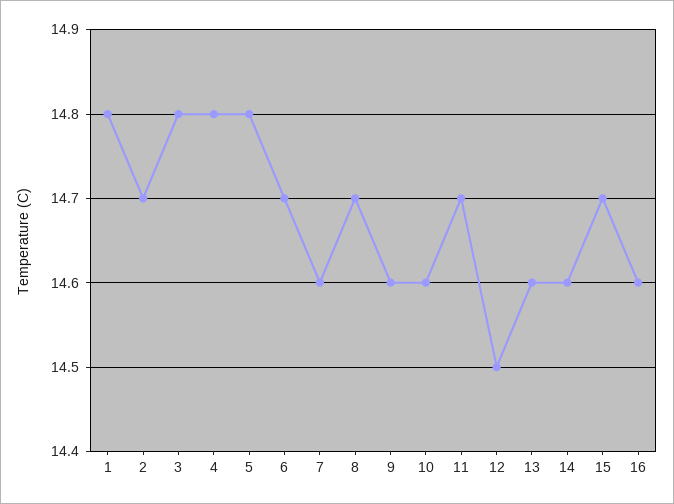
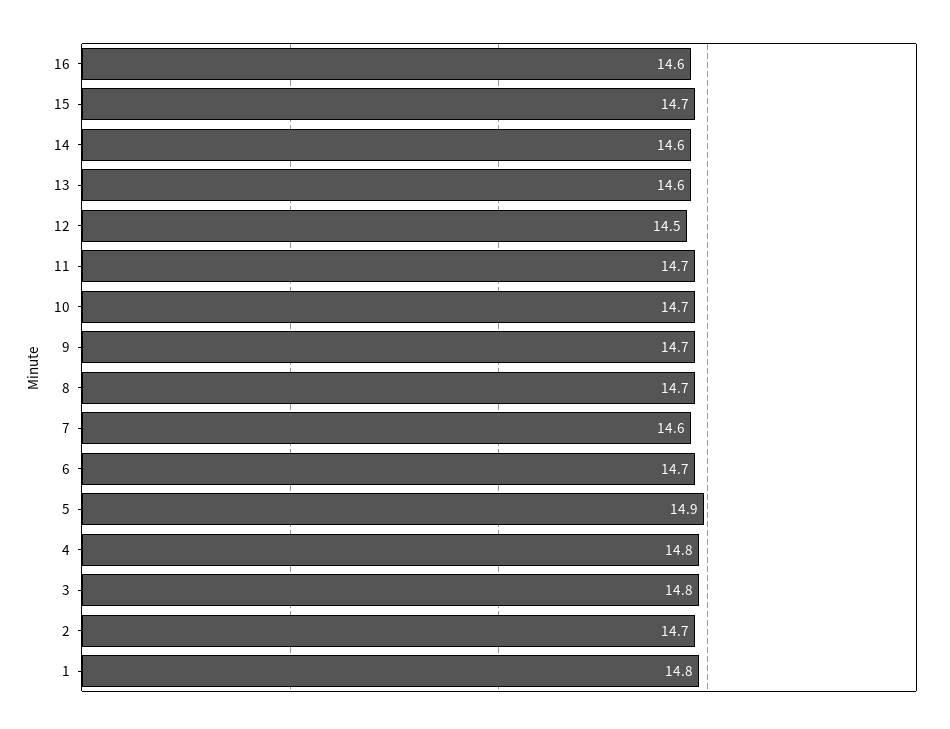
  {
    "1": 14.8,
    "2": 14.7,
    "3": 14.8,
    "4": 14.8,
-   "5": 14.8,
+   "5": 14.9,
    "6": 14.7,
    "7": 14.6,
    "8": 14.7,
-   "9": 14.6,
+   "9": 14.7,
-   "10": 14.6,
+   "10": 14.7,
    "11": 14.7,
    "12": 14.5,
    "13": 14.6,
    "14": 14.6,
    "15": 14.7,
    "16": 14.6
  }

